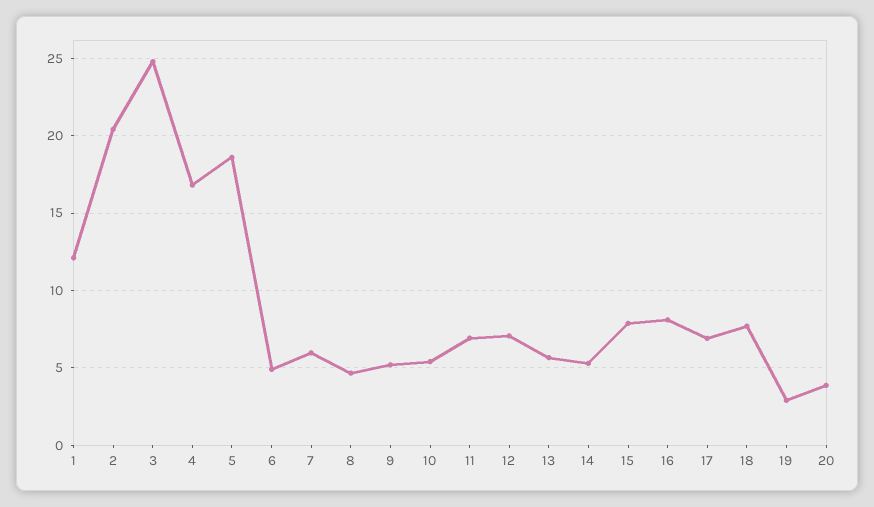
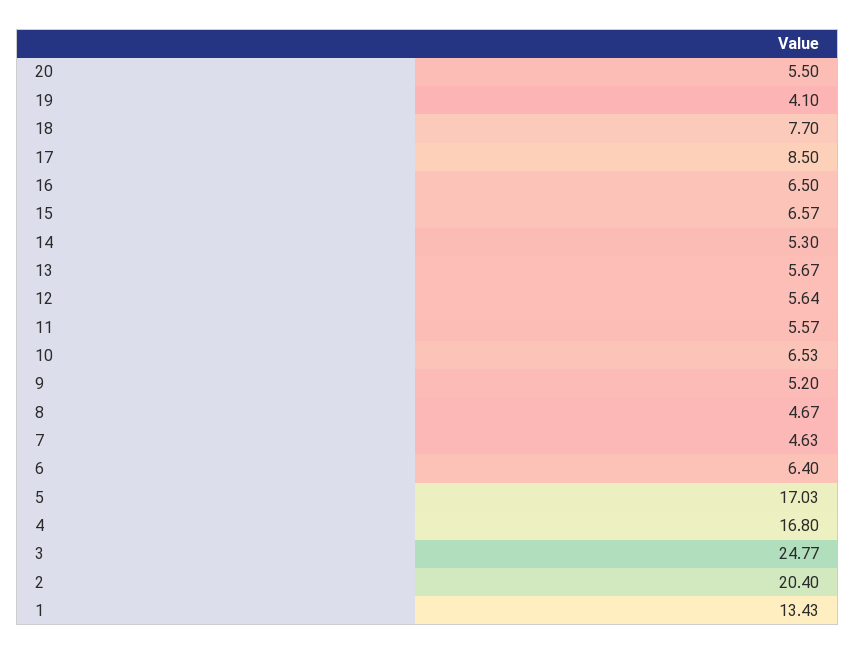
  {
-   "1": 12,
+   "1": 13.43,
    "2": 20.4,
    "3": 24.77,
    "4": 16.8,
-   "5": 18.5,
+   "5": 17.03,
-   "6": 5,
+   "6": 6.4,
-   "7": 6,
+   "7": 4.63,
    "8": 4.67,
    "9": 5.2,
-   "10": 5.5,
+   "10": 6.53,
-   "11": 7,
+   "11": 5.57,
-   "12": 7,
+   "12": 5.64,
    "13": 5.67,
    "14": 5.3,
-   "15": 8,
+   "15": 6.57,
-   "16": 8,
+   "16": 6.5,
-   "17": 7,
+   "17": 8.5,
    "18": 7.7,
-   "19": 3,
+   "19": 4.1,
-   "20": 4
+   "20": 5.5
  }

